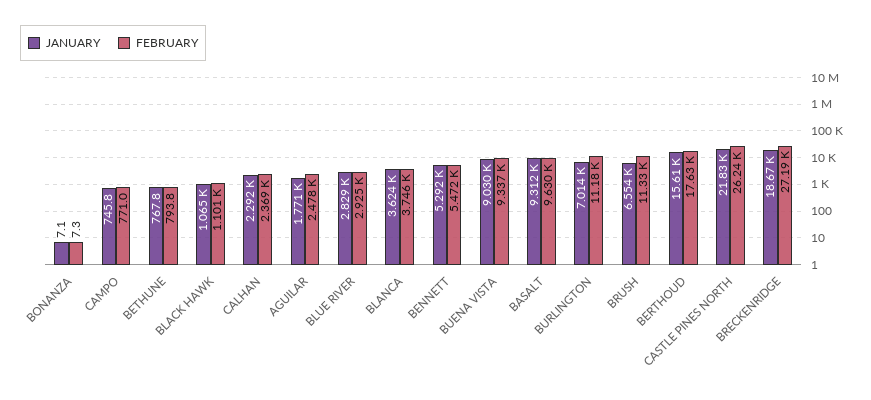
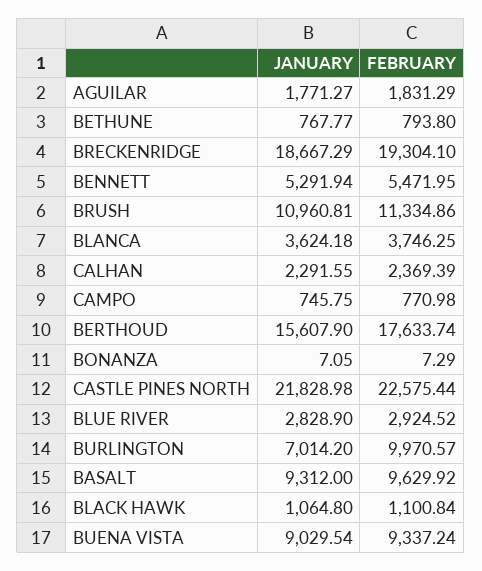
  {
    "JANUARY": {
      "BONANZA": 7.05,
      "CAMPO": 745.75,
      "BETHUNE": 767.77,
      "BLACK HAWK": 1064.8,
      "CALHAN": 2291.55,
      "AGUILAR": 1771.27,
      "BLUE RIVER": 2828.9,
      "BLANCA": 3624.18,
      "BENNETT": 5291.94,
      "BUENA VISTA": 9029.54,
      "BASALT": 9312,
      "BURLINGTON": 7014.2,
-     "BRUSH": 6554,
+     "BRUSH": 10960.81,
      "BERTHOUD": 15607.9,
      "CASTLE PINES NORTH": 21828.98,
      "BRECKENRIDGE": 18667.29
    },
    "FEBRUARY": {
      "BONANZA": 7.29,
      "CAMPO": 770.98,
      "BETHUNE": 793.8,
      "BLACK HAWK": 1100.84,
      "CALHAN": 2369.39,
-     "AGUILAR": 2478,
+     "AGUILAR": 1831.29,
      "BLUE RIVER": 2924.52,
      "BLANCA": 3746.25,
      "BENNETT": 5471.95,
      "BUENA VISTA": 9337.24,
      "BASALT": 9629.92,
-     "BURLINGTON": 11180,
+     "BURLINGTON": 9970.57,
      "BRUSH": 11334.86,
      "BERTHOUD": 17633.74,
-     "CASTLE PINES NORTH": 26240,
+     "CASTLE PINES NORTH": 22575.44,
-     "BRECKENRIDGE": 27190
+     "BRECKENRIDGE": 19304.1
    }
  }

